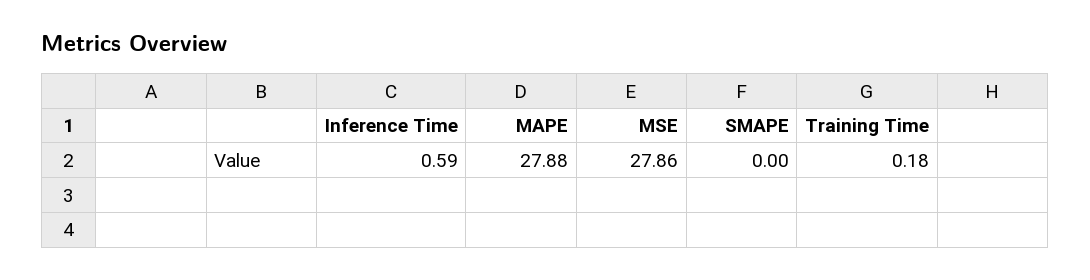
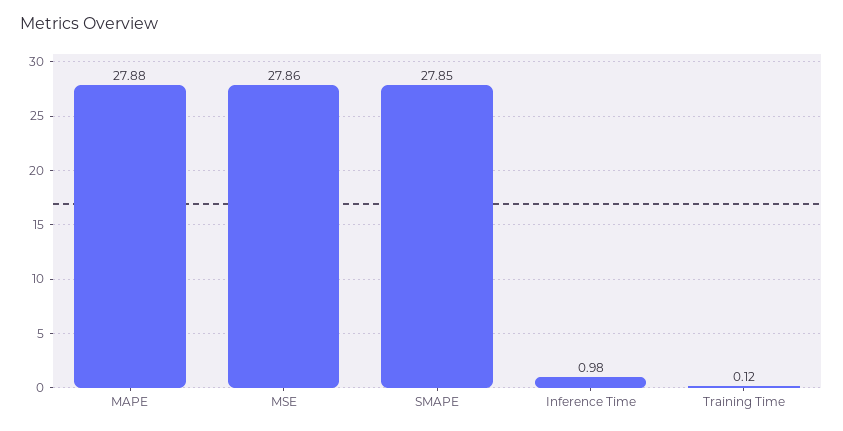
  {
-   "Inference Time": 0.59,
+   "Inference Time": 0.98,
    "MAPE": 27.88,
    "MSE": 27.86,
-   "SMAPE": 0,
+   "SMAPE": 27.85,
-   "Training Time": 0.18
+   "Training Time": 0.12
  }

